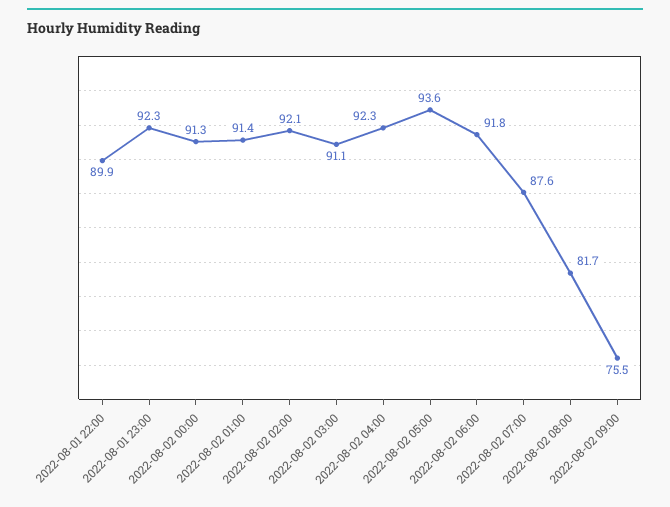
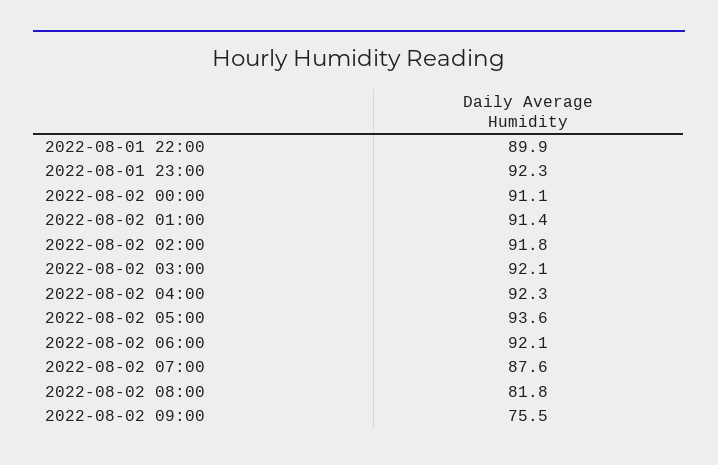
  {
    "2022-08-01 22:00": 89.9,
    "2022-08-01 23:00": 92.3,
-   "2022-08-02 00:00": 91.3,
+   "2022-08-02 00:00": 91.1,
    "2022-08-02 01:00": 91.4,
-   "2022-08-02 02:00": 92.1,
+   "2022-08-02 02:00": 91.8,
-   "2022-08-02 03:00": 91.1,
+   "2022-08-02 03:00": 92.1,
    "2022-08-02 04:00": 92.3,
    "2022-08-02 05:00": 93.6,
-   "2022-08-02 06:00": 91.8,
+   "2022-08-02 06:00": 92.1,
    "2022-08-02 07:00": 87.6,
-   "2022-08-02 08:00": 81.7,
+   "2022-08-02 08:00": 81.8,
    "2022-08-02 09:00": 75.5
  }

